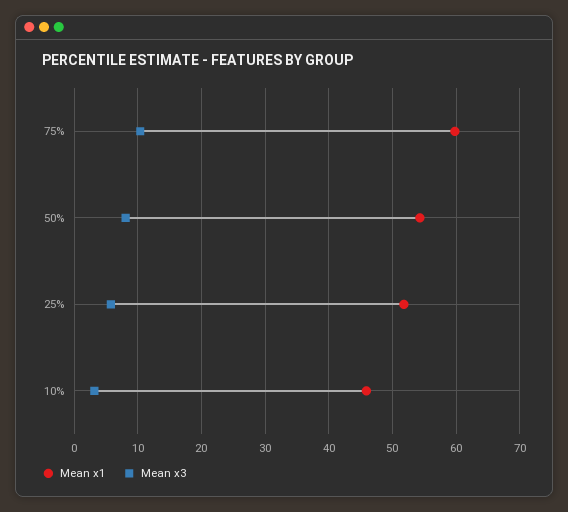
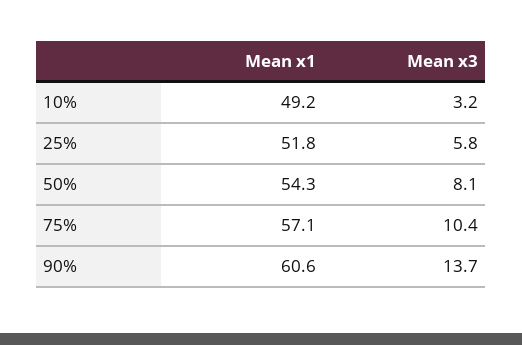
  {
    "Mean x1": {
-     "75%": 60,
+     "75%": 57.1,
      "50%": 54.3,
      "25%": 51.8,
-     "10%": 46
+     "10%": 49.2,
+     "90%": 60.6
    },
    "Mean x3": {
      "75%": 10.4,
      "50%": 8.1,
      "25%": 5.8,
-     "10%": 3.2
+     "10%": 3.2,
+     "90%": 13.7
    }
  }

